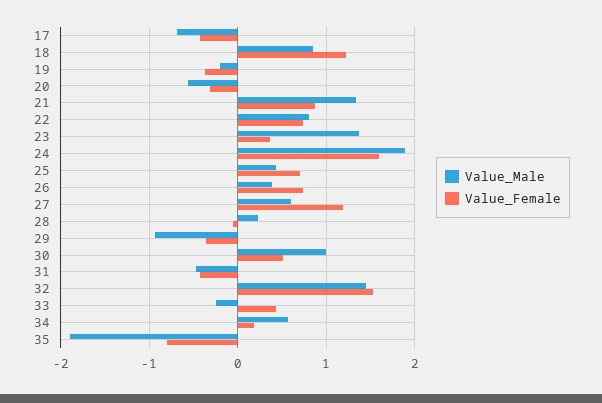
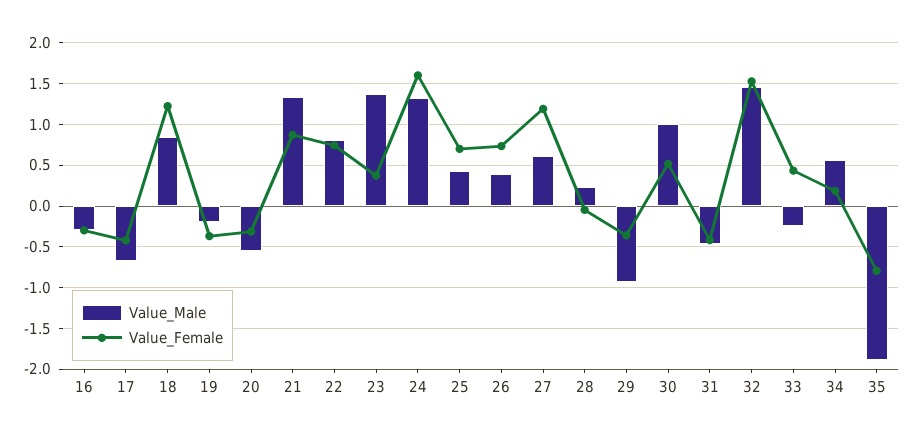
  {
    "Value_Male": {
      "17": -0.7,
      "18": 0.8,
      "19": -0.2,
      "20": -0.6,
      "21": 1.3,
      "22": 0.8,
      "23": 1.4,
-     "24": 1.9,
+     "24": 1.3,
      "25": 0.4,
      "26": 0.4,
      "27": 0.6,
      "28": 0.2,
      "29": -0.9,
      "30": 1,
      "31": -0.5,
      "32": 1.5,
      "33": -0.2,
      "34": 0.6,
-     "35": -1.9
+     "35": -1.9,
+     "16": -0.3
    },
    "Value_Female": {
      "17": -0.4,
      "18": 1.2,
      "19": -0.4,
      "20": -0.3,
      "21": 0.9,
      "22": 0.7,
      "23": 0.4,
      "24": 1.6,
      "25": 0.7,
      "26": 0.7,
      "27": 1.2,
      "28": 0,
      "29": -0.4,
      "30": 0.5,
      "31": -0.4,
      "32": 1.5,
      "33": 0.4,
      "34": 0.2,
-     "35": -0.8
+     "35": -0.8,
+     "16": -0.3
    }
  }

